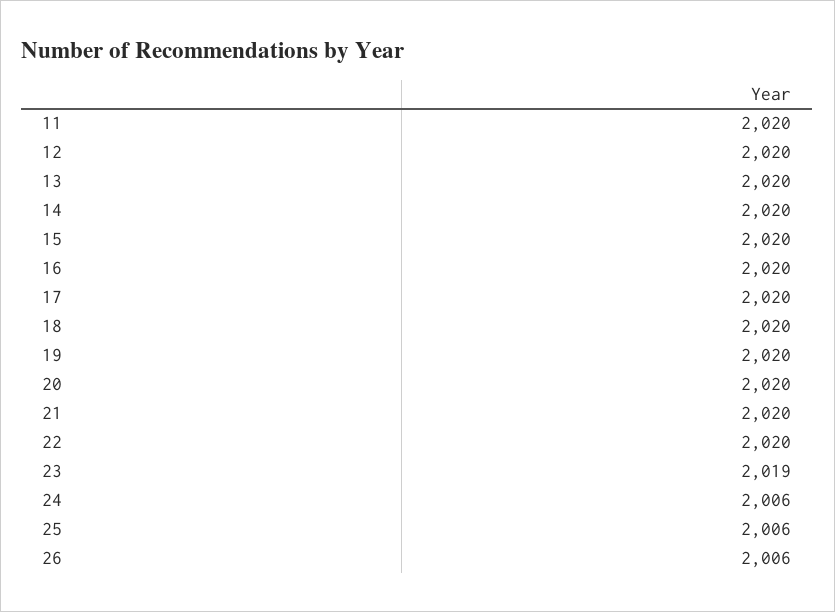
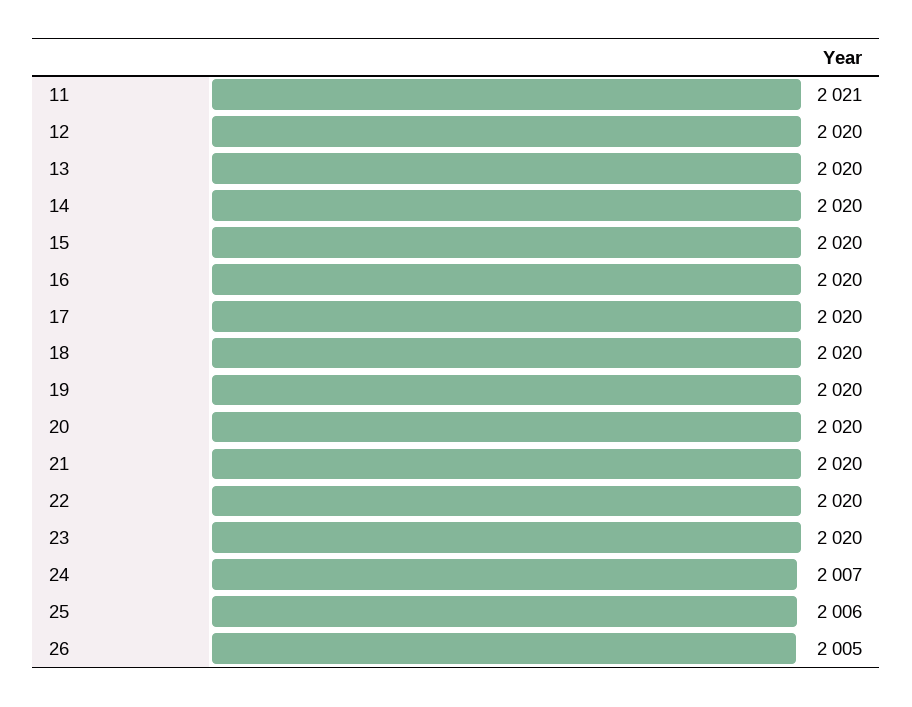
  {
-   "11": 2020,
+   "11": 2021,
    "12": 2020,
    "13": 2020,
    "14": 2020,
    "15": 2020,
    "16": 2020,
    "17": 2020,
    "18": 2020,
    "19": 2020,
    "20": 2020,
    "21": 2020,
    "22": 2020,
-   "23": 2019,
+   "23": 2020,
-   "24": 2006,
+   "24": 2007,
    "25": 2006,
-   "26": 2006
+   "26": 2005
  }

